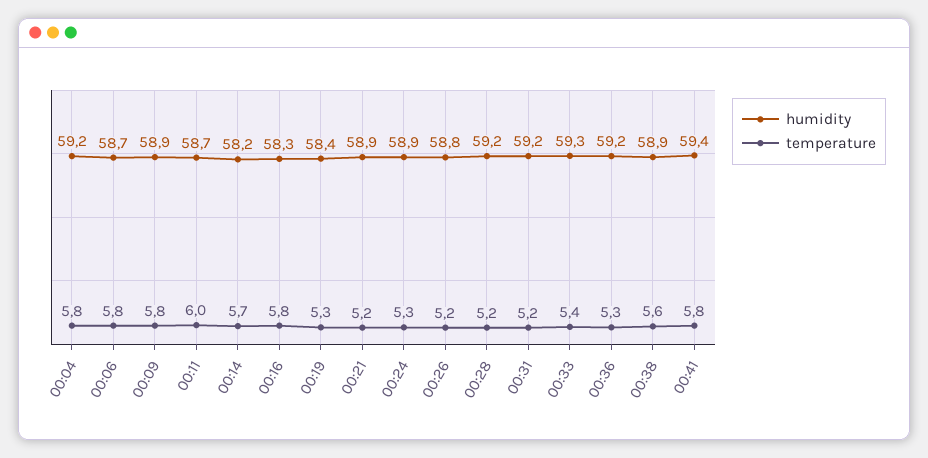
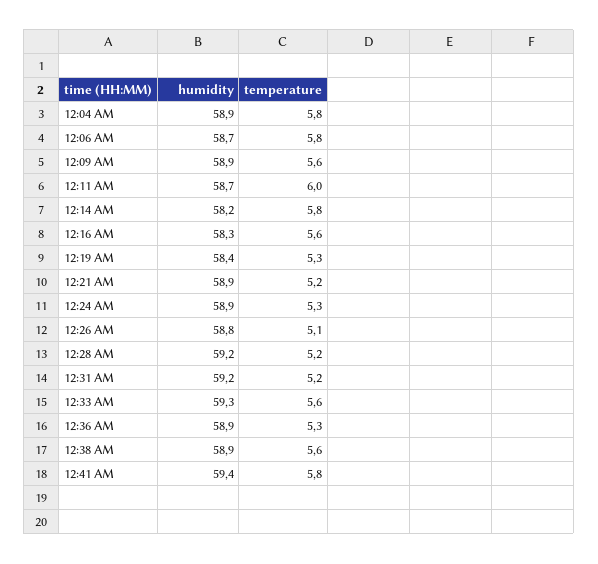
  {
    "humidity": {
-     "00:04": 59.2,
+     "00:04": 58.9,
      "00:06": 58.7,
      "00:09": 58.9,
      "00:11": 58.7,
      "00:14": 58.2,
      "00:16": 58.3,
      "00:19": 58.4,
      "00:21": 58.9,
      "00:24": 58.9,
      "00:26": 58.8,
      "00:28": 59.2,
      "00:31": 59.2,
      "00:33": 59.3,
-     "00:36": 59.2,
+     "00:36": 58.9,
      "00:38": 58.9,
      "00:41": 59.4
    },
    "temperature": {
      "00:04": 5.8,
      "00:06": 5.8,
-     "00:09": 5.8,
+     "00:09": 5.6,
      "00:11": 6,
-     "00:14": 5.7,
+     "00:14": 5.8,
-     "00:16": 5.8,
+     "00:16": 5.6,
      "00:19": 5.3,
      "00:21": 5.2,
      "00:24": 5.3,
-     "00:26": 5.2,
+     "00:26": 5.1,
      "00:28": 5.2,
      "00:31": 5.2,
-     "00:33": 5.4,
+     "00:33": 5.6,
      "00:36": 5.3,
      "00:38": 5.6,
      "00:41": 5.8
    }
  }

